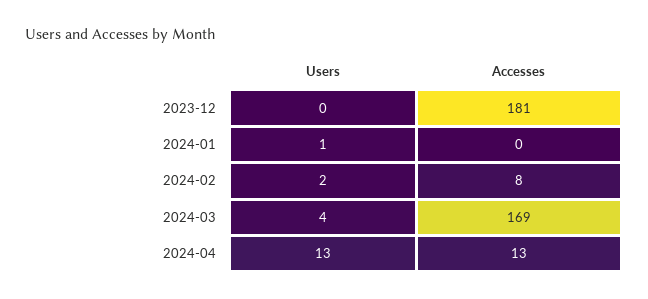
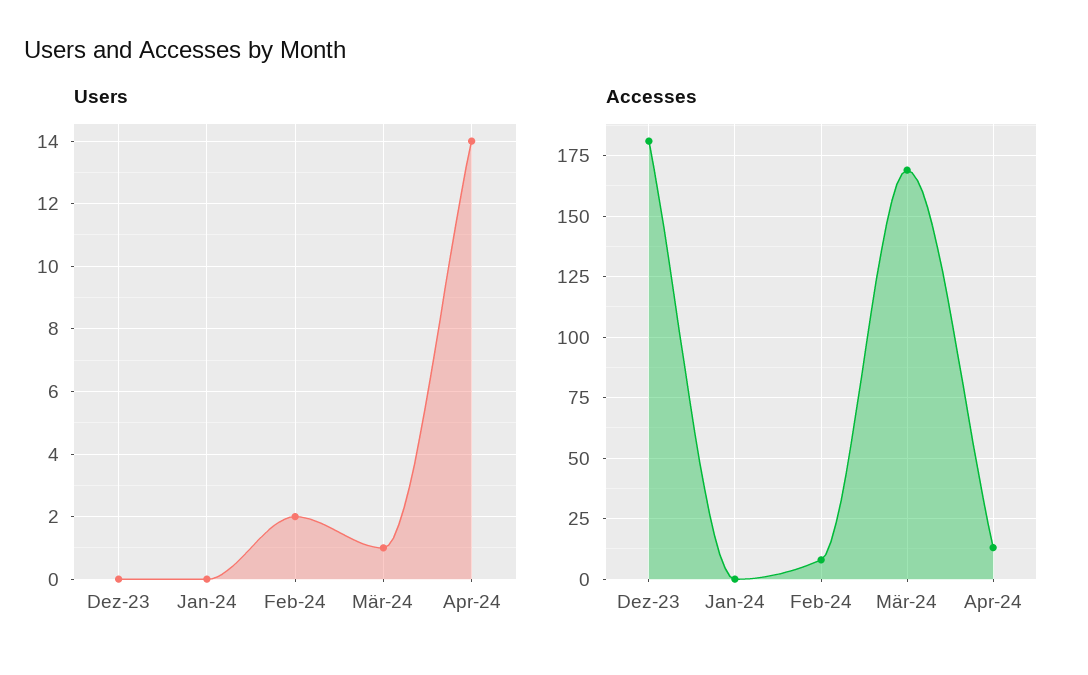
  {
    "Users": {
      "2023-12": 0,
-     "2024-01": 1,
+     "2024-01": 0,
      "2024-02": 2,
-     "2024-03": 4,
+     "2024-03": 1,
-     "2024-04": 13
+     "2024-04": 14
    },
    "Accesses": {
      "2023-12": 181,
      "2024-01": 0,
      "2024-02": 8,
      "2024-03": 169,
      "2024-04": 13
    }
  }

